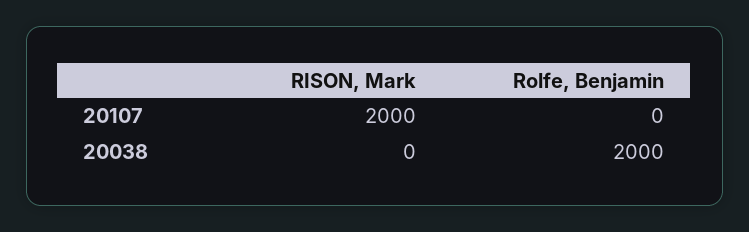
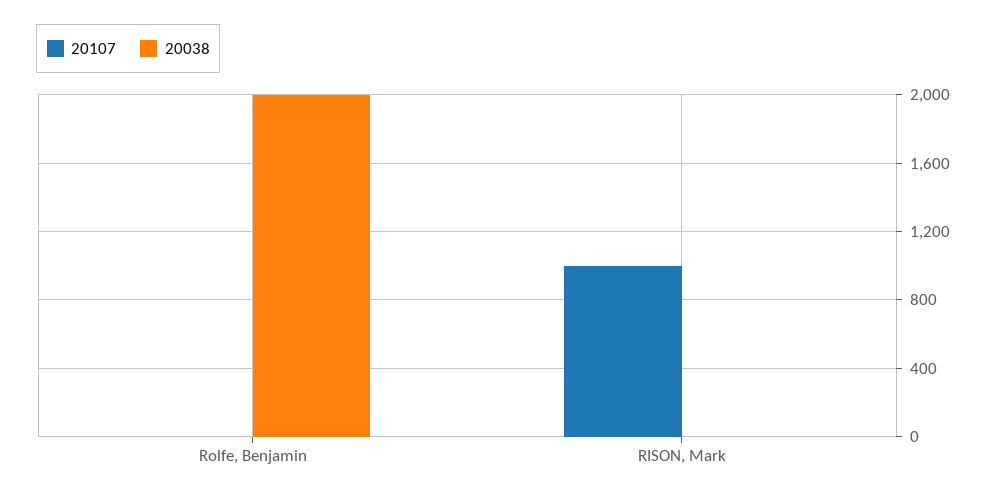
  {
    "20107": {
-     "RISON, Mark": 2000,
+     "RISON, Mark": 1000,
      "Rolfe, Benjamin": 0
    },
    "20038": {
      "RISON, Mark": 0,
      "Rolfe, Benjamin": 2000
    }
  }

